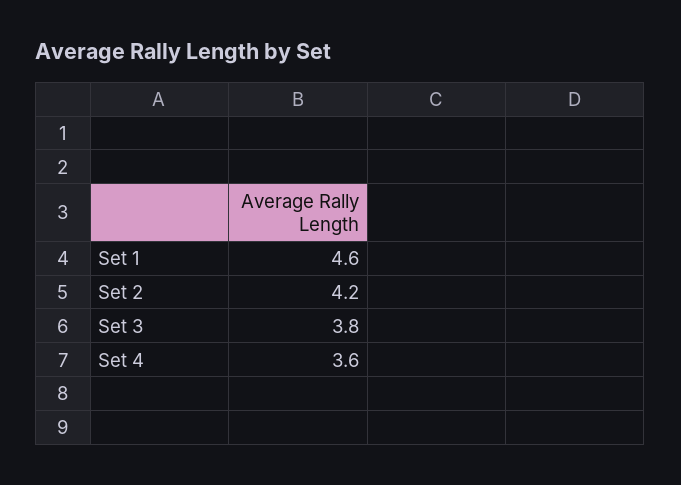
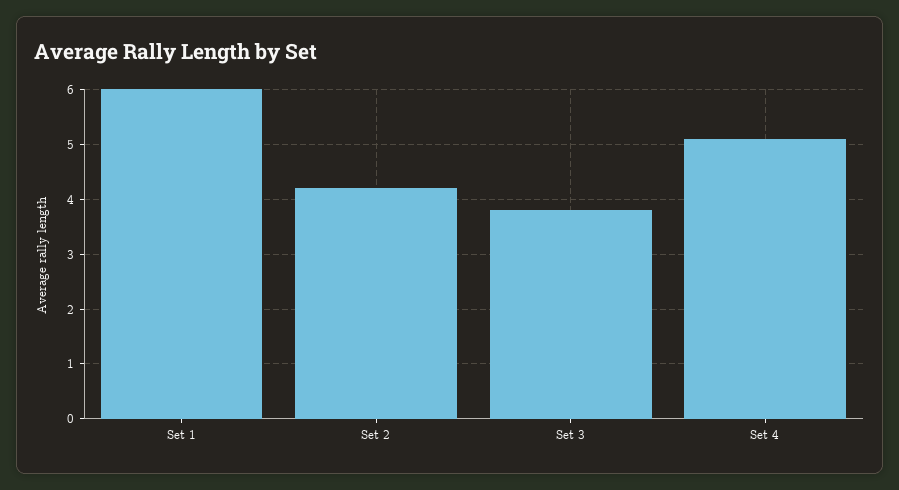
  {
-   "Set 1": 4.6,
+   "Set 1": 6,
    "Set 2": 4.2,
    "Set 3": 3.8,
-   "Set 4": 3.6
+   "Set 4": 5
  }

